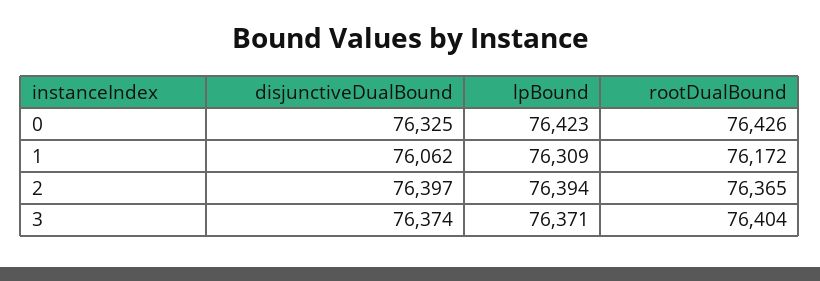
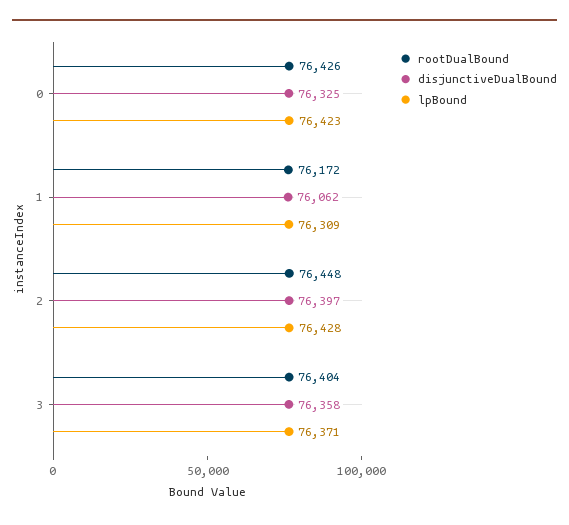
  {
    "disjunctiveDualBound": {
      "0": 76325,
      "1": 76062,
      "2": 76397,
-     "3": 76374
+     "3": 76358
    },
    "lpBound": {
      "0": 76423,
      "1": 76309,
-     "2": 76394,
+     "2": 76428,
      "3": 76371
    },
    "rootDualBound": {
      "0": 76426,
      "1": 76172,
-     "2": 76365,
+     "2": 76448,
      "3": 76404
    }
  }

